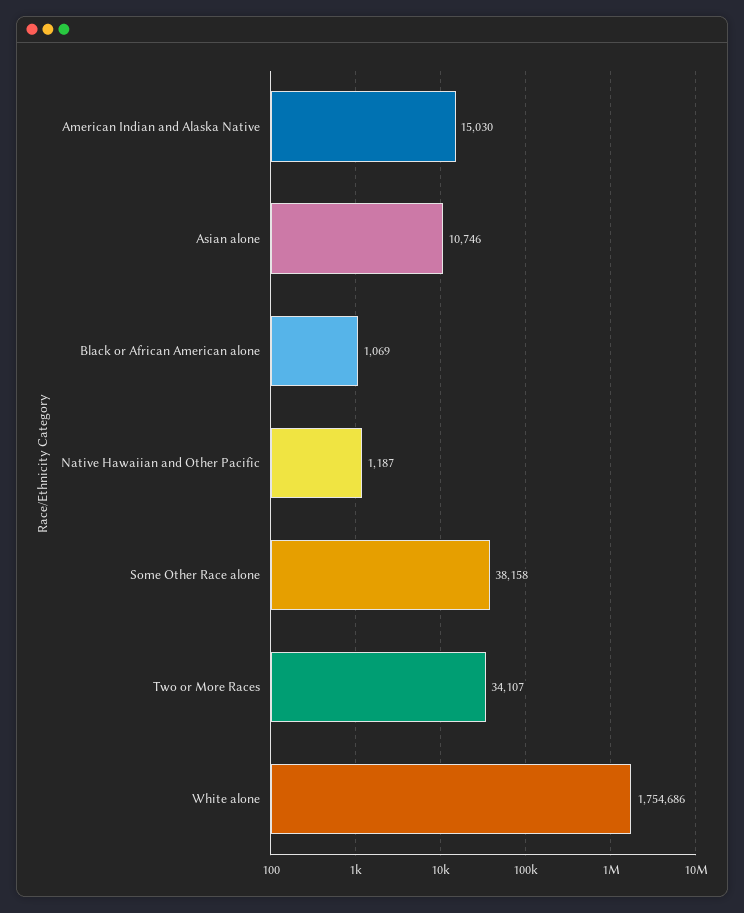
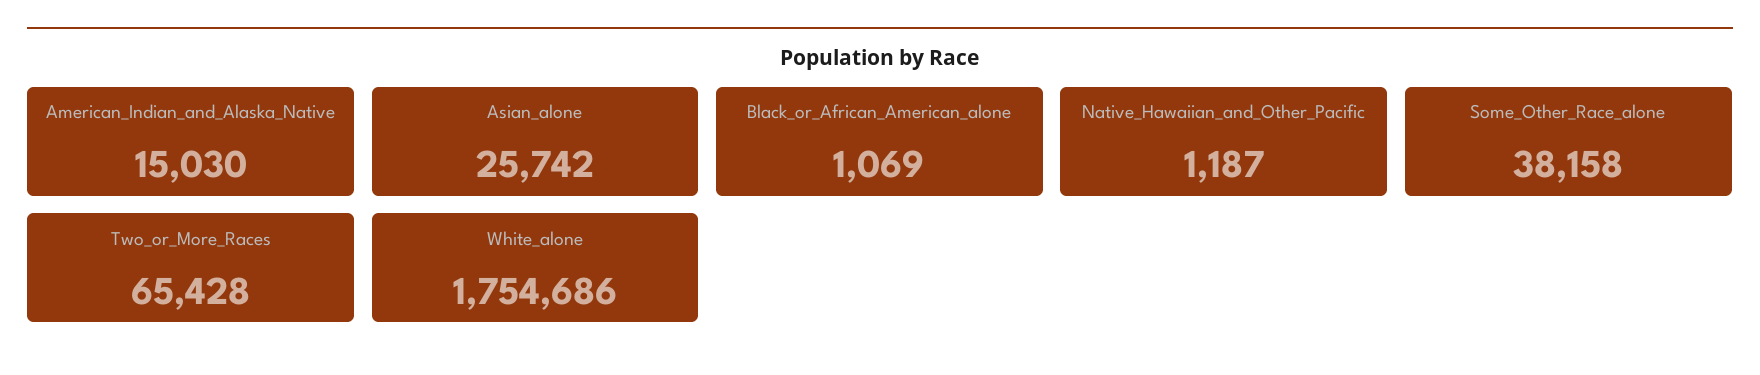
  {
    "American Indian and Alaska Native": 15030,
-   "Asian alone": 10746,
+   "Asian alone": 25742,
    "Black or African American alone": 1069,
    "Native Hawaiian and Other Pacific": 1187,
    "Some Other Race alone": 38158,
-   "Two or More Races": 34107,
+   "Two or More Races": 65428,
    "White alone": 1754686
  }

